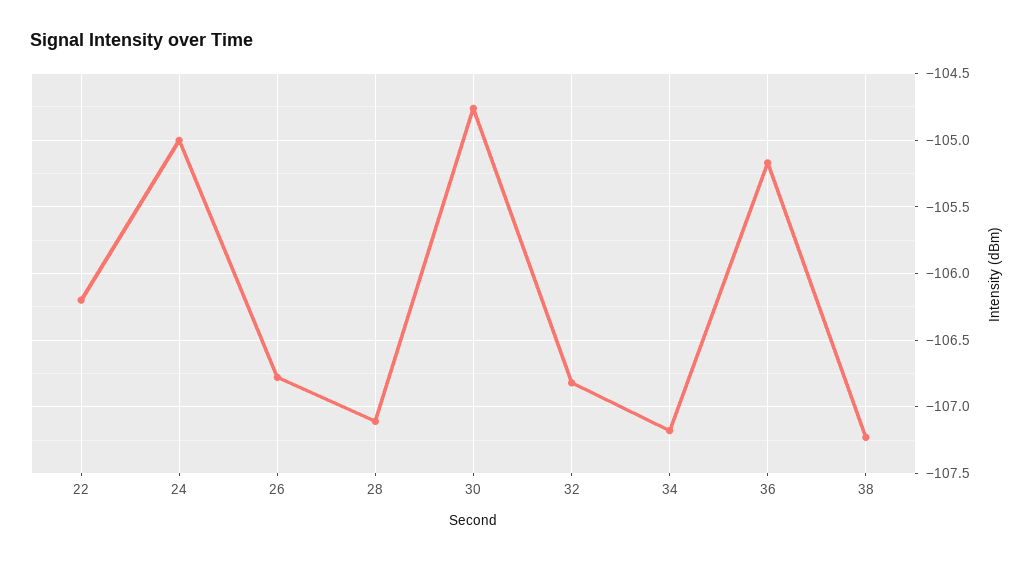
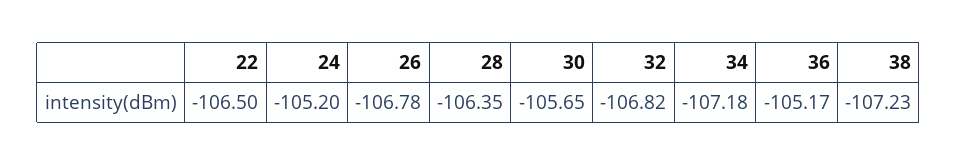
  {
-   "22": -106.2,
+   "22": -106.5,
-   "24": -105,
+   "24": -105.2,
    "26": -106.78,
-   "28": -107.1,
+   "28": -106.35,
-   "30": -104.75,
+   "30": -105.65,
    "32": -106.82,
    "34": -107.18,
    "36": -105.17,
    "38": -107.23
  }

